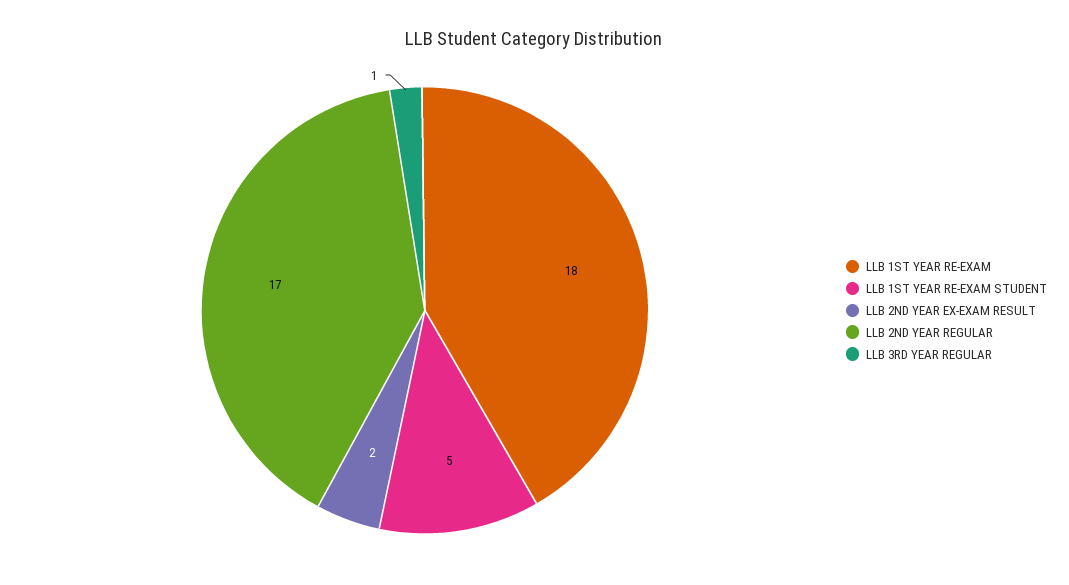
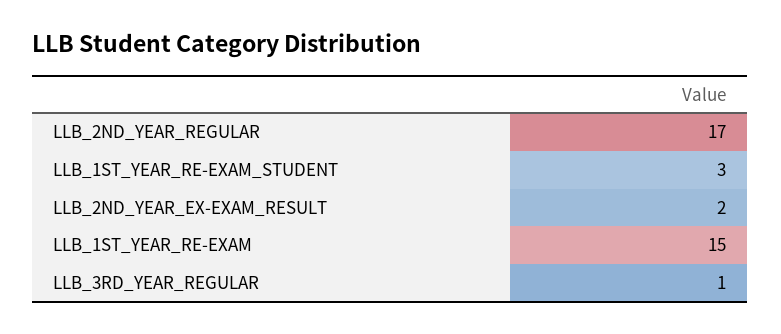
  {
-   "LLB 1ST YEAR RE-EXAM": 18,
+   "LLB 1ST YEAR RE-EXAM": 15,
-   "LLB 1ST YEAR RE-EXAM STUDENT": 5,
+   "LLB 1ST YEAR RE-EXAM STUDENT": 3,
    "LLB 2ND YEAR EX-EXAM RESULT": 2,
    "LLB 2ND YEAR REGULAR": 17,
    "LLB 3RD YEAR REGULAR": 1
  }

